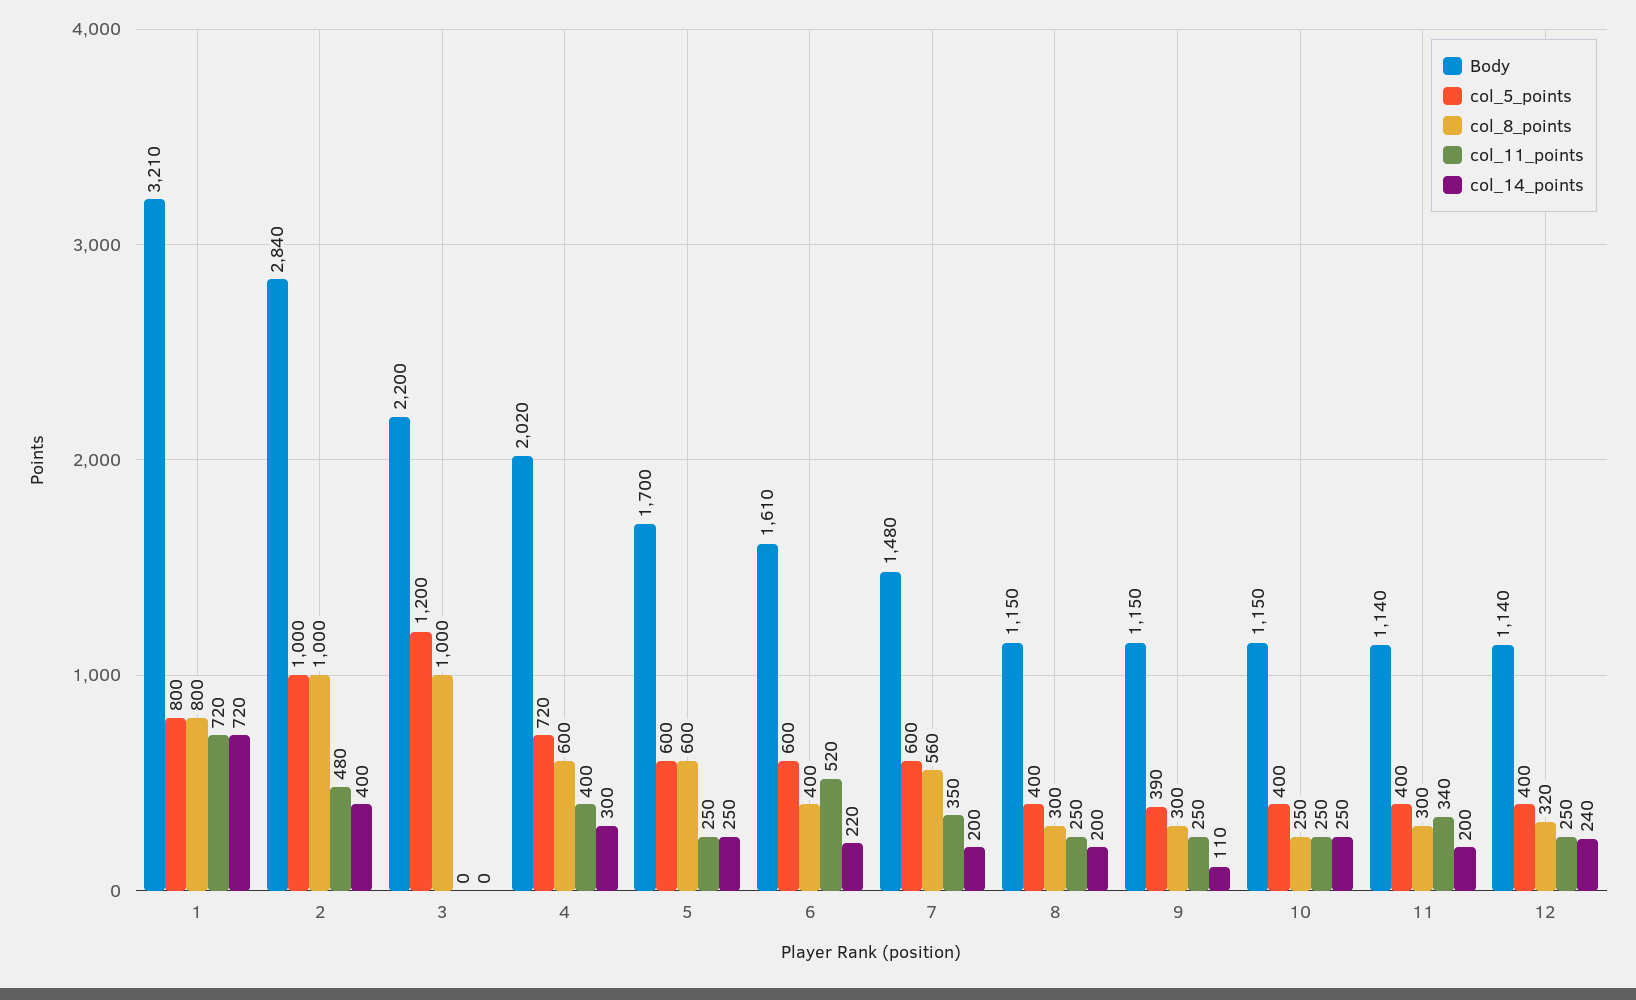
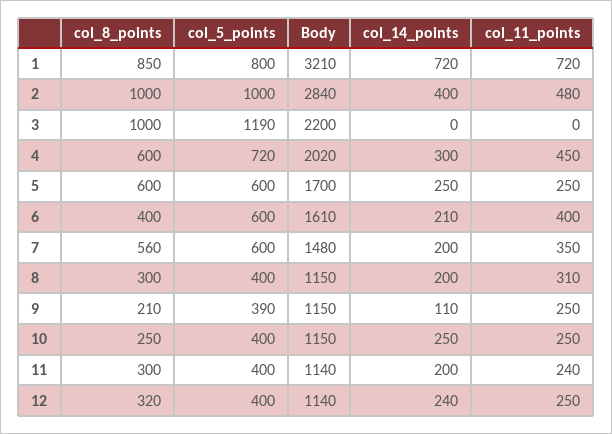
  {
    "Body": {
      "1": 3210,
      "2": 2840,
      "3": 2200,
      "4": 2020,
      "5": 1700,
      "6": 1610,
      "7": 1480,
      "8": 1150,
      "9": 1150,
      "10": 1150,
      "11": 1140,
      "12": 1140
    },
    "col_5_points": {
      "1": 800,
      "2": 1000,
-     "3": 1200,
+     "3": 1190,
      "4": 720,
      "5": 600,
      "6": 600,
      "7": 600,
      "8": 400,
      "9": 390,
      "10": 400,
      "11": 400,
      "12": 400
    },
    "col_8_points": {
-     "1": 800,
+     "1": 850,
      "2": 1000,
      "3": 1000,
      "4": 600,
      "5": 600,
      "6": 400,
      "7": 560,
      "8": 300,
-     "9": 300,
+     "9": 210,
      "10": 250,
      "11": 300,
      "12": 320
    },
    "col_11_points": {
      "1": 720,
      "2": 480,
      "3": 0,
-     "4": 400,
+     "4": 450,
      "5": 250,
-     "6": 520,
+     "6": 400,
      "7": 350,
-     "8": 250,
+     "8": 310,
      "9": 250,
      "10": 250,
-     "11": 340,
+     "11": 240,
      "12": 250
    },
    "col_14_points": {
      "1": 720,
      "2": 400,
      "3": 0,
      "4": 300,
      "5": 250,
-     "6": 220,
+     "6": 210,
      "7": 200,
      "8": 200,
      "9": 110,
      "10": 250,
      "11": 200,
      "12": 240
    }
  }

